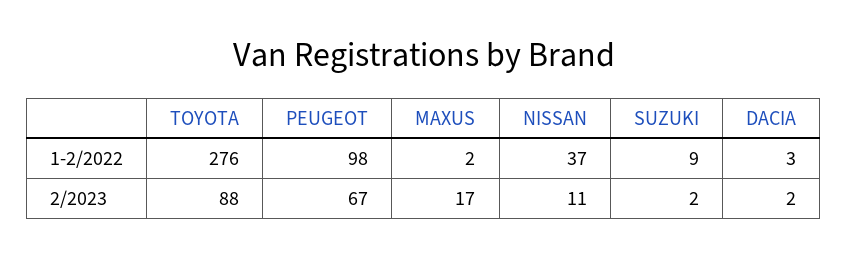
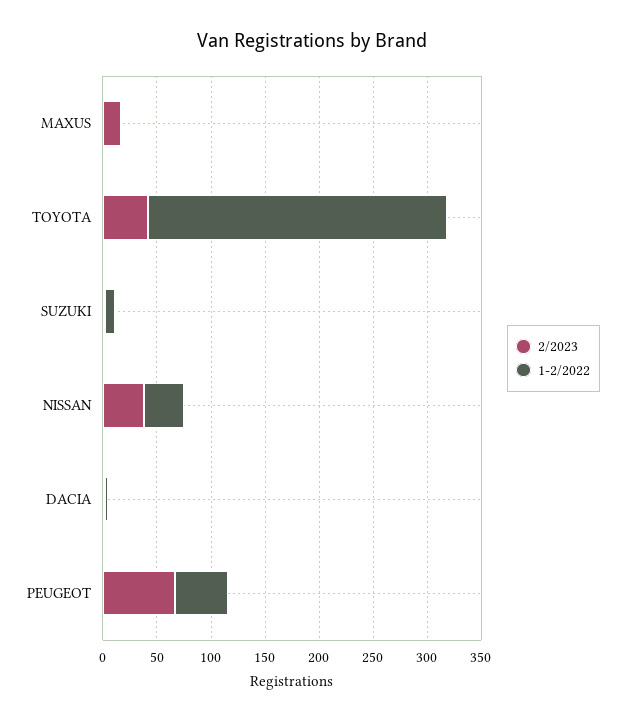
  {
    "1-2/2022": {
      "TOYOTA": 276,
-     "PEUGEOT": 98,
+     "PEUGEOT": 50,
      "MAXUS": 2,
      "NISSAN": 37,
      "SUZUKI": 9,
      "DACIA": 3
    },
    "2/2023": {
-     "TOYOTA": 88,
+     "TOYOTA": 40,
      "PEUGEOT": 67,
      "MAXUS": 17,
-     "NISSAN": 11,
+     "NISSAN": 40,
      "SUZUKI": 2,
      "DACIA": 2
    }
  }

